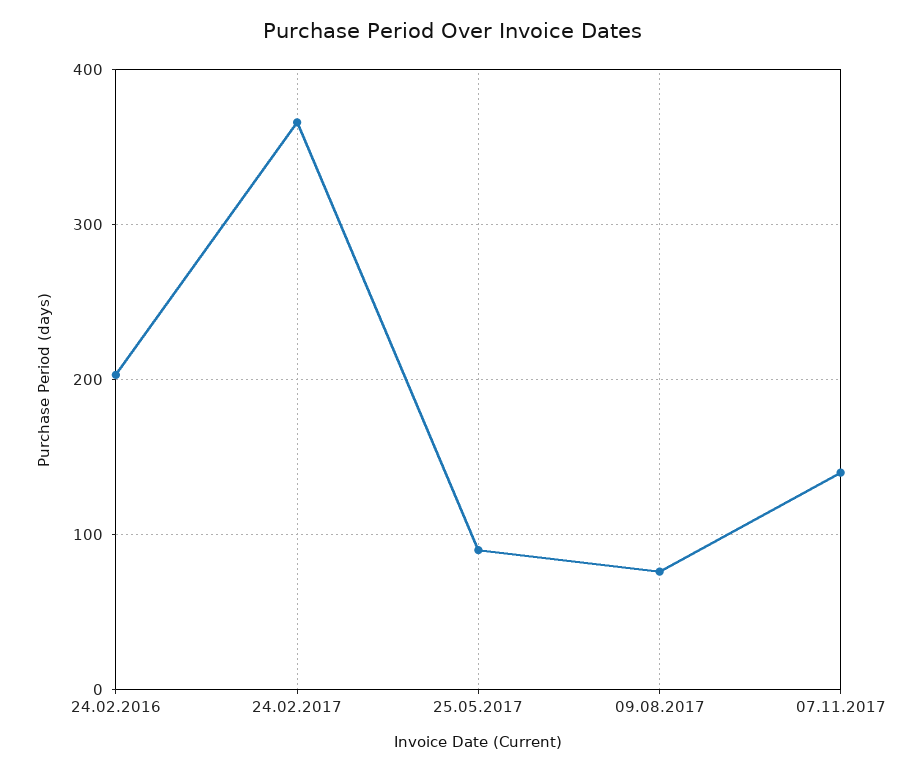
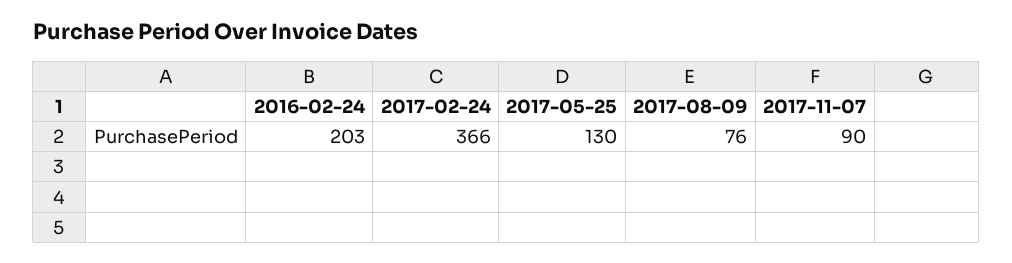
  {
    "24.02.2016": 203,
    "24.02.2017": 366,
-   "25.05.2017": 90,
+   "25.05.2017": 130,
    "09.08.2017": 76,
-   "07.11.2017": 140
+   "07.11.2017": 90
  }

